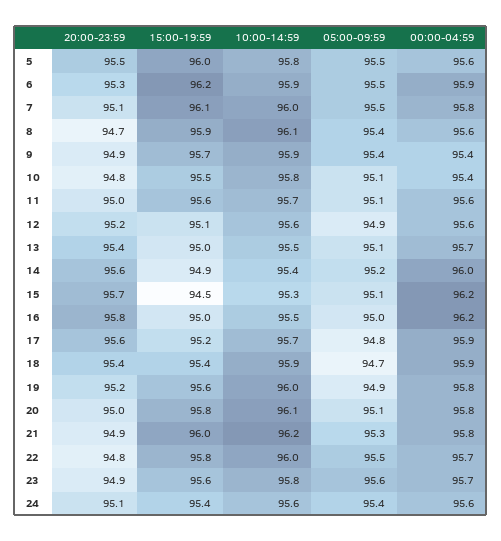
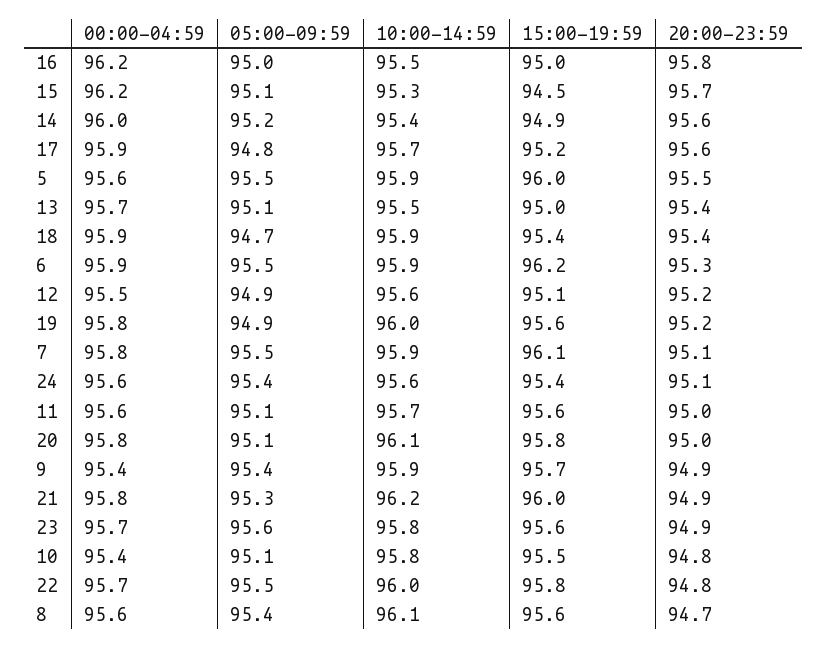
  {
    "20:00-23:59": {
      "5": 95.5,
      "6": 95.3,
      "7": 95.1,
      "8": 94.7,
      "9": 94.9,
      "10": 94.8,
      "11": 95,
      "12": 95.2,
      "13": 95.4,
      "14": 95.6,
      "15": 95.7,
      "16": 95.8,
      "17": 95.6,
      "18": 95.4,
      "19": 95.2,
      "20": 95,
      "21": 94.9,
      "22": 94.8,
      "23": 94.9,
      "24": 95.1
    },
    "15:00-19:59": {
      "5": 96,
      "6": 96.2,
      "7": 96.1,
-     "8": 95.9,
+     "8": 95.6,
      "9": 95.7,
      "10": 95.5,
      "11": 95.6,
      "12": 95.1,
      "13": 95,
      "14": 94.9,
      "15": 94.5,
      "16": 95,
      "17": 95.2,
      "18": 95.4,
      "19": 95.6,
      "20": 95.8,
      "21": 96,
      "22": 95.8,
      "23": 95.6,
      "24": 95.4
    },
    "10:00-14:59": {
-     "5": 95.8,
+     "5": 95.9,
      "6": 95.9,
-     "7": 96,
+     "7": 95.9,
      "8": 96.1,
      "9": 95.9,
      "10": 95.8,
      "11": 95.7,
      "12": 95.6,
      "13": 95.5,
      "14": 95.4,
      "15": 95.3,
      "16": 95.5,
      "17": 95.7,
      "18": 95.9,
      "19": 96,
      "20": 96.1,
      "21": 96.2,
      "22": 96,
      "23": 95.8,
      "24": 95.6
    },
    "05:00-09:59": {
      "5": 95.5,
      "6": 95.5,
      "7": 95.5,
      "8": 95.4,
      "9": 95.4,
      "10": 95.1,
      "11": 95.1,
      "12": 94.9,
      "13": 95.1,
      "14": 95.2,
      "15": 95.1,
      "16": 95,
      "17": 94.8,
      "18": 94.7,
      "19": 94.9,
      "20": 95.1,
      "21": 95.3,
      "22": 95.5,
      "23": 95.6,
      "24": 95.4
    },
    "00:00-04:59": {
      "5": 95.6,
      "6": 95.9,
      "7": 95.8,
      "8": 95.6,
      "9": 95.4,
      "10": 95.4,
      "11": 95.6,
-     "12": 95.6,
+     "12": 95.5,
      "13": 95.7,
      "14": 96,
      "15": 96.2,
      "16": 96.2,
      "17": 95.9,
      "18": 95.9,
      "19": 95.8,
      "20": 95.8,
      "21": 95.8,
      "22": 95.7,
      "23": 95.7,
      "24": 95.6
    }
  }

